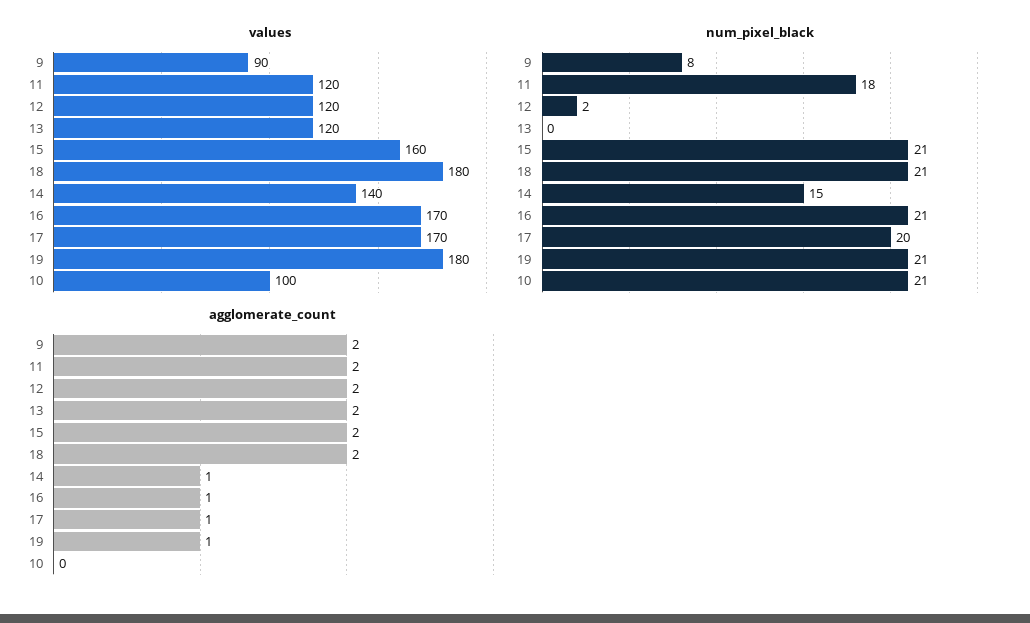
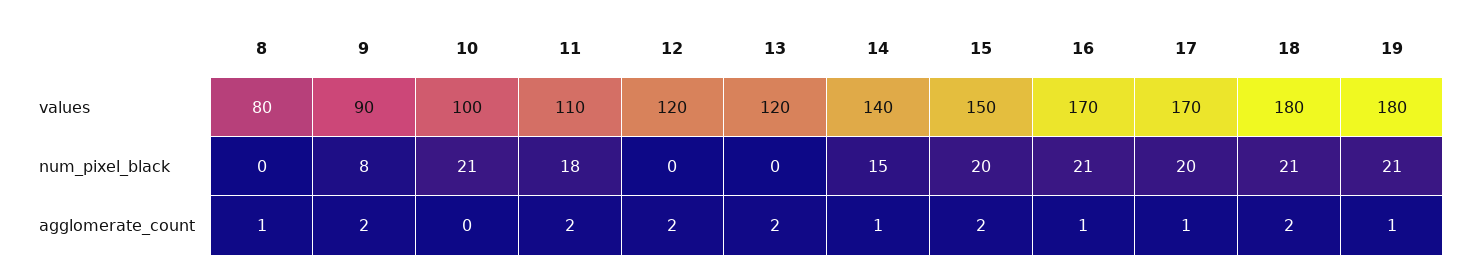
  {
    "values": {
      "9": 90,
-     "11": 120,
+     "11": 110,
      "12": 120,
      "13": 120,
-     "15": 160,
+     "15": 150,
      "18": 180,
      "14": 140,
      "16": 170,
      "17": 170,
      "19": 180,
-     "10": 100
+     "10": 100,
+     "8": 80
    },
    "num_pixel_black": {
      "9": 8,
      "11": 18,
-     "12": 2,
+     "12": 0,
      "13": 0,
-     "15": 21,
+     "15": 20,
      "18": 21,
      "14": 15,
      "16": 21,
      "17": 20,
      "19": 21,
-     "10": 21
+     "10": 21,
+     "8": 0
    },
    "agglomerate_count": {
      "9": 2,
      "11": 2,
      "12": 2,
      "13": 2,
      "15": 2,
      "18": 2,
      "14": 1,
      "16": 1,
      "17": 1,
      "19": 1,
-     "10": 0
+     "10": 0,
+     "8": 1
    }
  }

